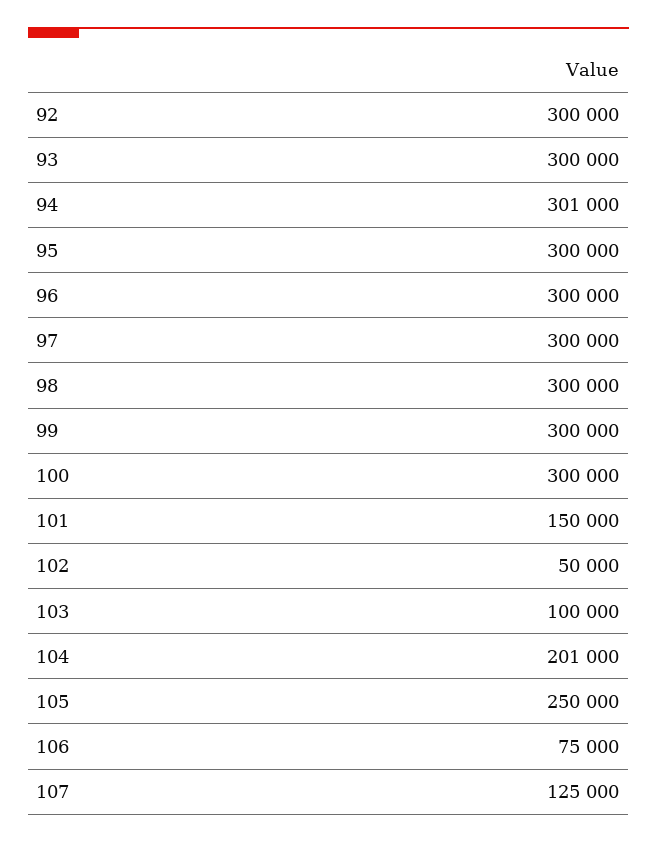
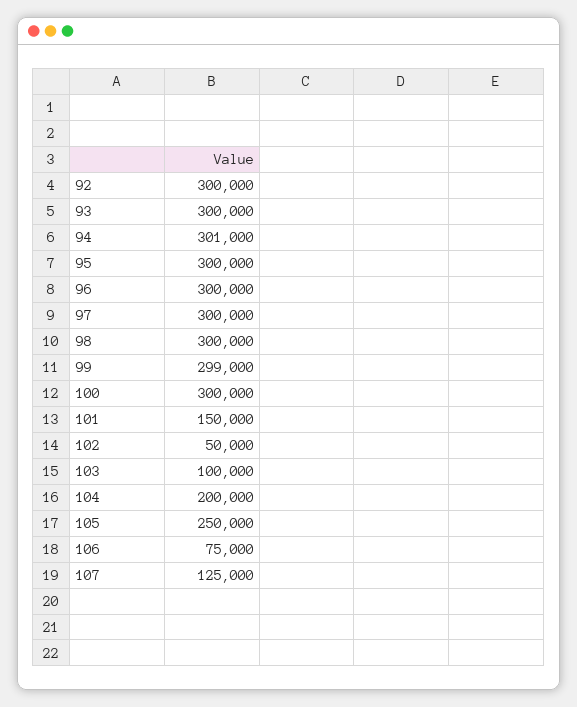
  {
    "92": 300000,
    "93": 300000,
    "94": 301000,
    "95": 300000,
    "96": 300000,
    "97": 300000,
    "98": 300000,
-   "99": 300000,
+   "99": 299000,
    "100": 300000,
    "101": 150000,
    "102": 50000,
    "103": 100000,
-   "104": 201000,
+   "104": 200000,
    "105": 250000,
    "106": 75000,
    "107": 125000
  }

